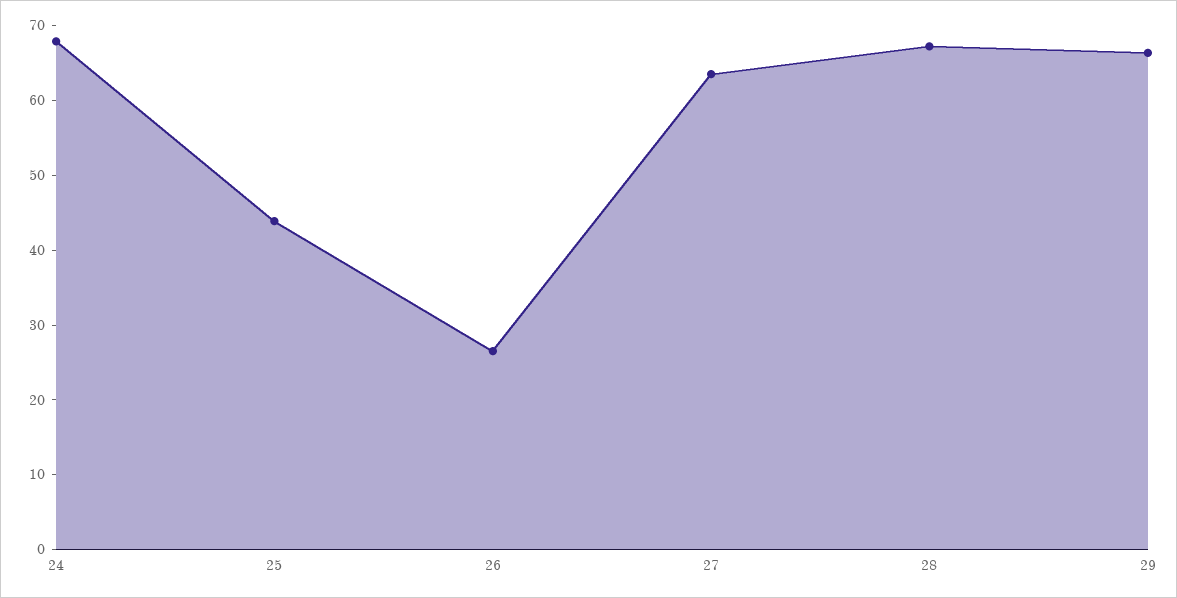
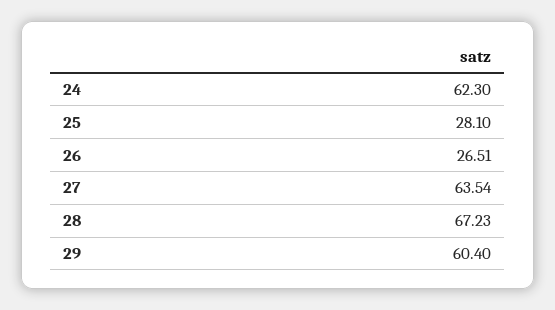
  {
-   "24": 68,
+   "24": 62.3,
-   "25": 44,
+   "25": 28.1,
    "26": 26.51,
    "27": 63.54,
    "28": 67.23,
-   "29": 66
+   "29": 60.4
  }

